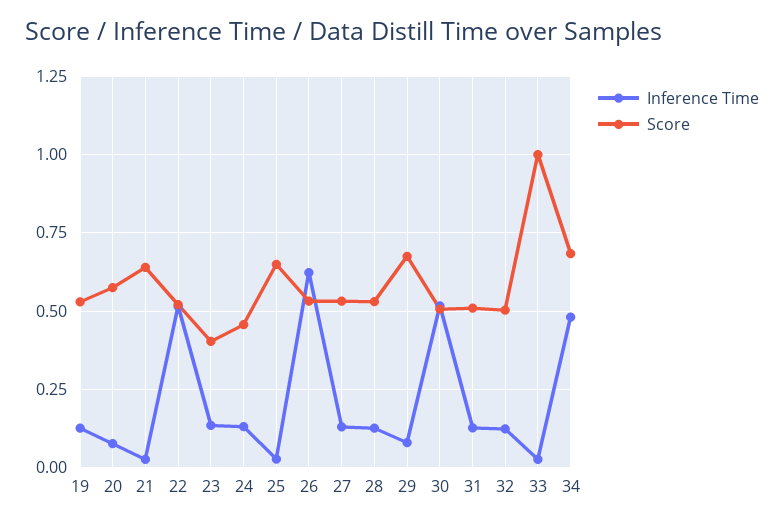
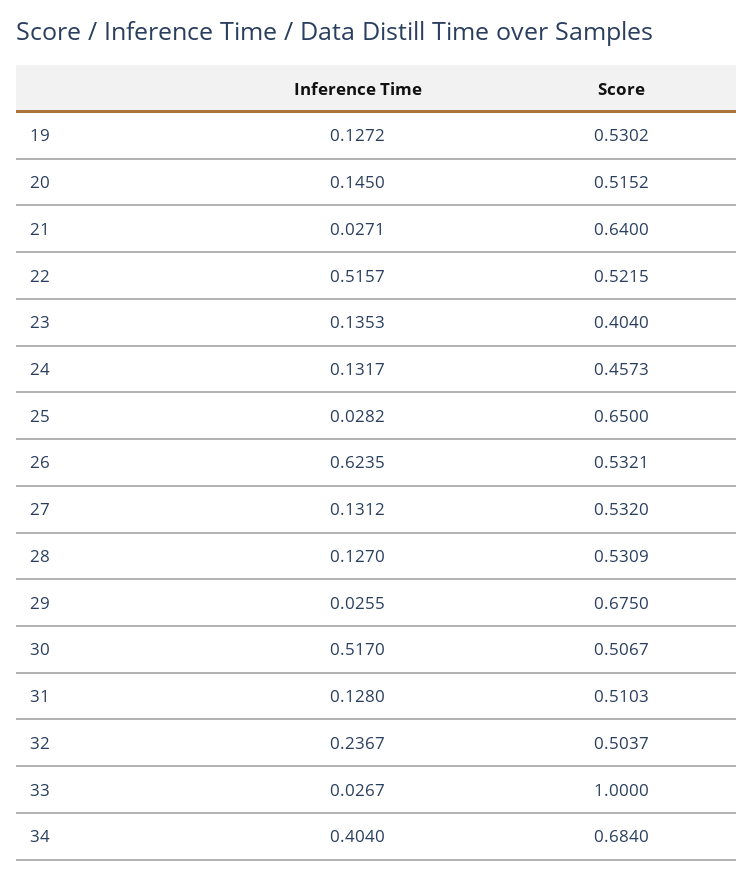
  {
    "Inference Time": {
      "19": 0.1272,
-     "20": 0.075,
+     "20": 0.145,
      "21": 0.0271,
      "22": 0.5157,
      "23": 0.1353,
      "24": 0.1317,
      "25": 0.0282,
      "26": 0.6235,
      "27": 0.1312,
      "28": 0.127,
-     "29": 0.075,
+     "29": 0.0255,
      "30": 0.517,
      "31": 0.128,
-     "32": 0.125,
+     "32": 0.2367,
      "33": 0.0267,
-     "34": 0.475
+     "34": 0.404
    },
    "Score": {
      "19": 0.5302,
-     "20": 0.575,
+     "20": 0.5152,
      "21": 0.64,
      "22": 0.5215,
      "23": 0.404,
      "24": 0.4573,
      "25": 0.65,
      "26": 0.5321,
      "27": 0.532,
      "28": 0.5309,
      "29": 0.675,
      "30": 0.5067,
      "31": 0.5103,
      "32": 0.5037,
      "33": 1,
      "34": 0.684
    }
  }

